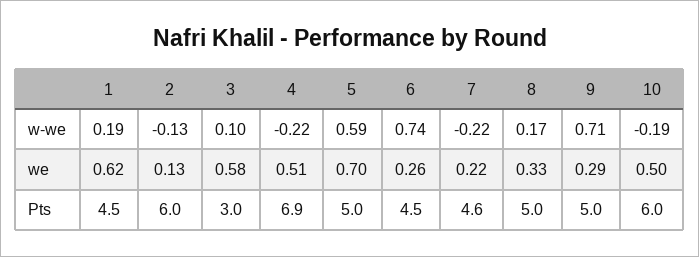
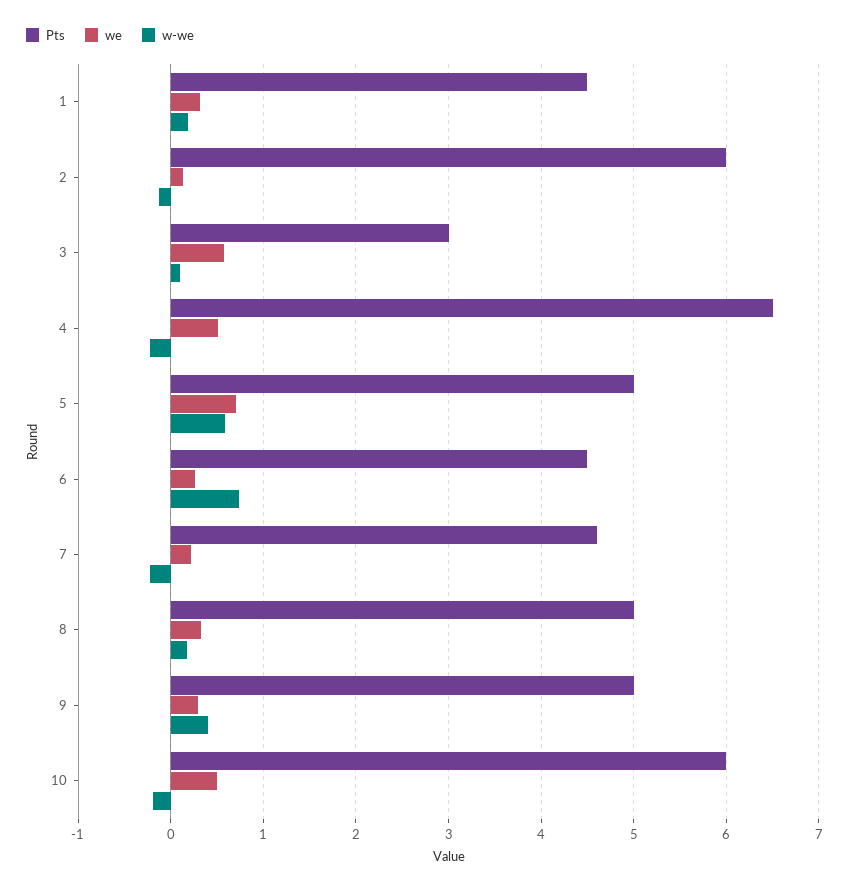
  {
    "w-we": {
      "1": 0.19,
      "2": -0.13,
      "3": 0.1,
      "4": -0.22,
      "5": 0.59,
      "6": 0.74,
      "7": -0.22,
      "8": 0.17,
-     "9": 0.71,
+     "9": 0.4,
      "10": -0.19
    },
    "we": {
-     "1": 0.62,
+     "1": 0.3,
      "2": 0.13,
      "3": 0.58,
      "4": 0.51,
      "5": 0.7,
      "6": 0.26,
      "7": 0.22,
      "8": 0.33,
      "9": 0.29,
      "10": 0.5
    },
    "Pts": {
      "1": 4.5,
      "2": 6,
      "3": 3,
-     "4": 6.9,
+     "4": 6.5,
      "5": 5,
      "6": 4.5,
      "7": 4.6,
      "8": 5,
      "9": 5,
      "10": 6
    }
  }

